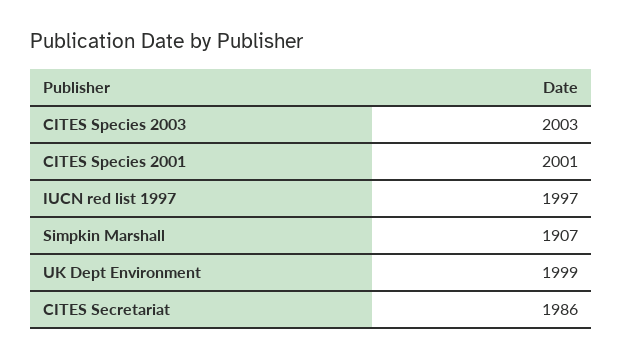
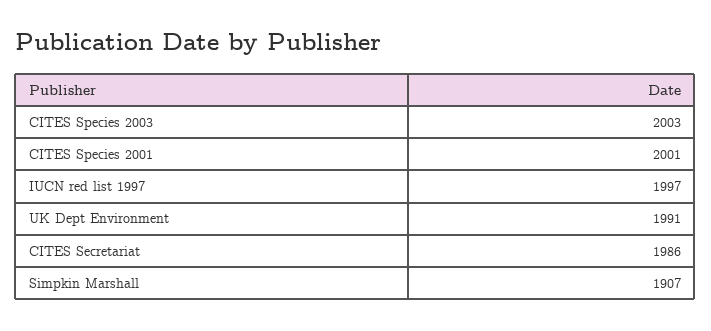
  {
    "CITES Species 2003": 2003,
    "CITES Species 2001": 2001,
    "IUCN red list 1997": 1997,
    "Simpkin Marshall": 1907,
-   "UK Dept Environment": 1999,
+   "UK Dept Environment": 1991,
    "CITES Secretariat": 1986
  }

